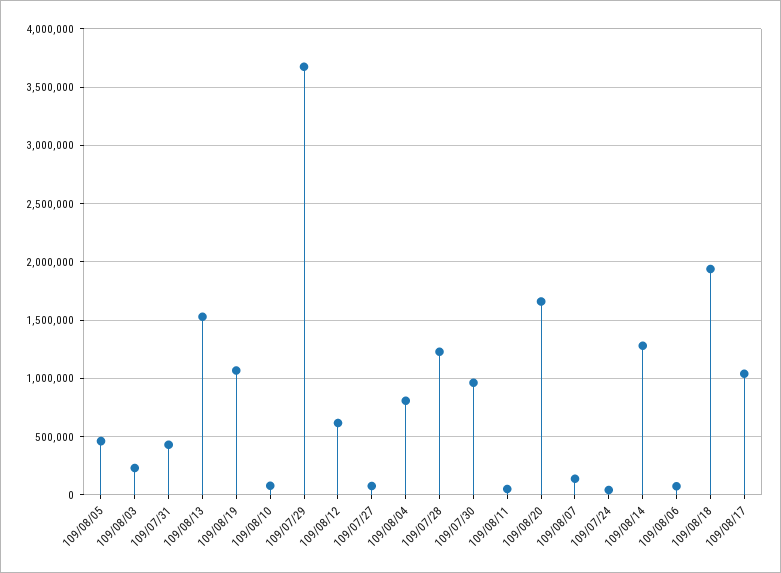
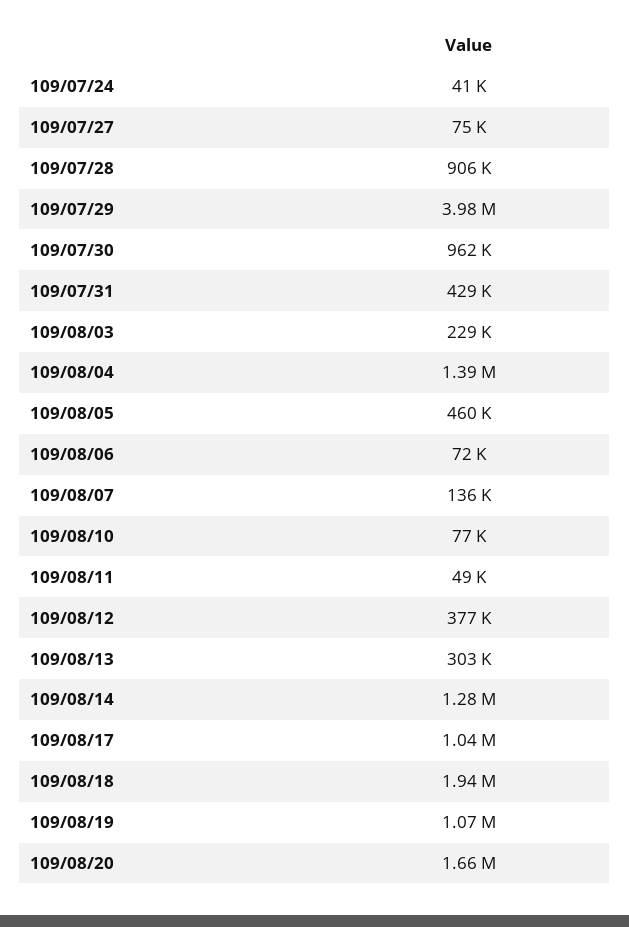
  {
    "109/08/05": 460000,
    "109/08/03": 229000,
    "109/07/31": 429000,
-   "109/08/13": 1500000,
+   "109/08/13": 303000,
    "109/08/19": 1070000,
    "109/08/10": 77000,
-   "109/07/29": 3700000,
+   "109/07/29": 3980000,
-   "109/08/12": 600000,
+   "109/08/12": 377000,
    "109/07/27": 75000,
-   "109/08/04": 800000,
+   "109/08/04": 1390000,
-   "109/07/28": 1200000,
+   "109/07/28": 906000,
    "109/07/30": 962000,
    "109/08/11": 49000,
    "109/08/20": 1660000,
    "109/08/07": 136000,
    "109/07/24": 41000,
    "109/08/14": 1280000,
    "109/08/06": 72000,
    "109/08/18": 1940000,
    "109/08/17": 1040000
  }

